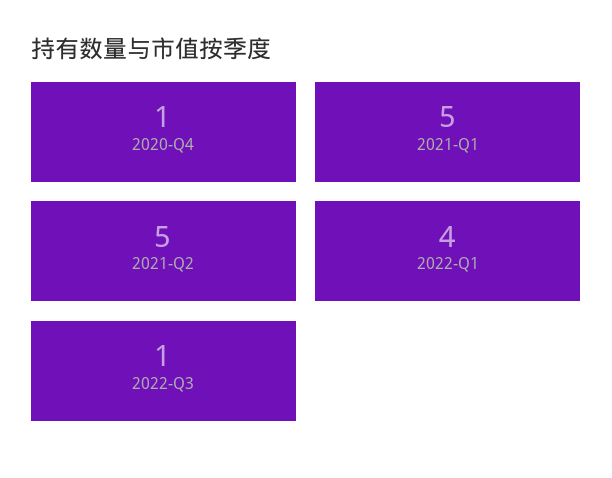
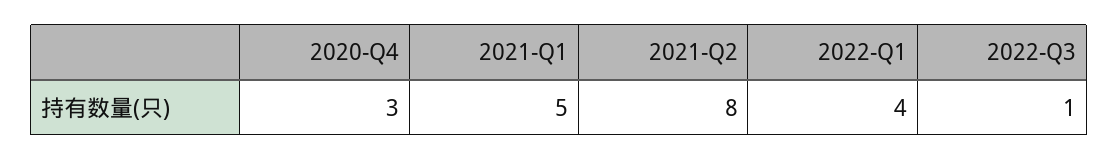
  {
-   "2020-Q4": 1,
+   "2020-Q4": 3,
    "2021-Q1": 5,
-   "2021-Q2": 5,
+   "2021-Q2": 8,
    "2022-Q1": 4,
    "2022-Q3": 1
  }

